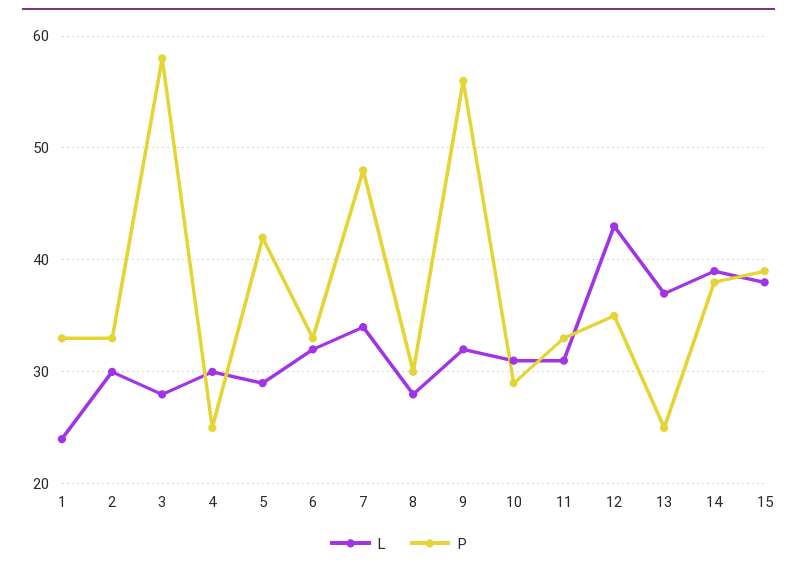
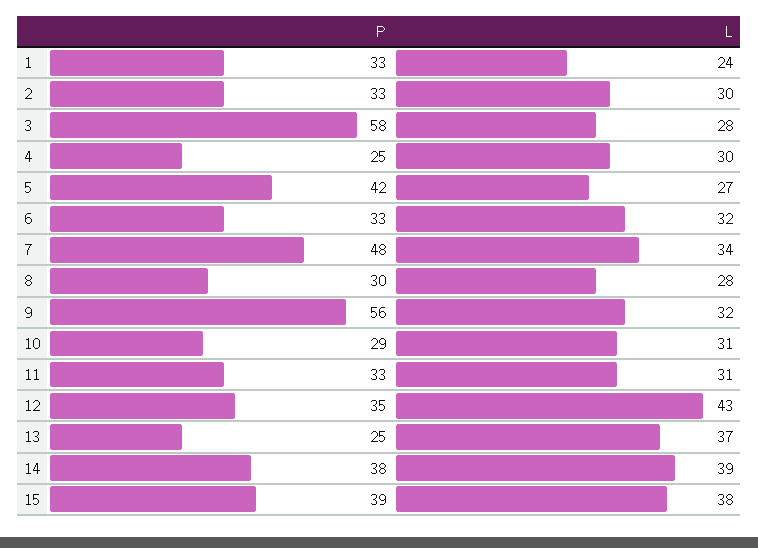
  {
    "L": {
      "1": 24,
      "2": 30,
      "3": 28,
      "4": 30,
-     "5": 29,
+     "5": 27,
      "6": 32,
      "7": 34,
      "8": 28,
      "9": 32,
      "10": 31,
      "11": 31,
      "12": 43,
      "13": 37,
      "14": 39,
      "15": 38
    },
    "P": {
      "1": 33,
      "2": 33,
      "3": 58,
      "4": 25,
      "5": 42,
      "6": 33,
      "7": 48,
      "8": 30,
      "9": 56,
      "10": 29,
      "11": 33,
      "12": 35,
      "13": 25,
      "14": 38,
      "15": 39
    }
  }

